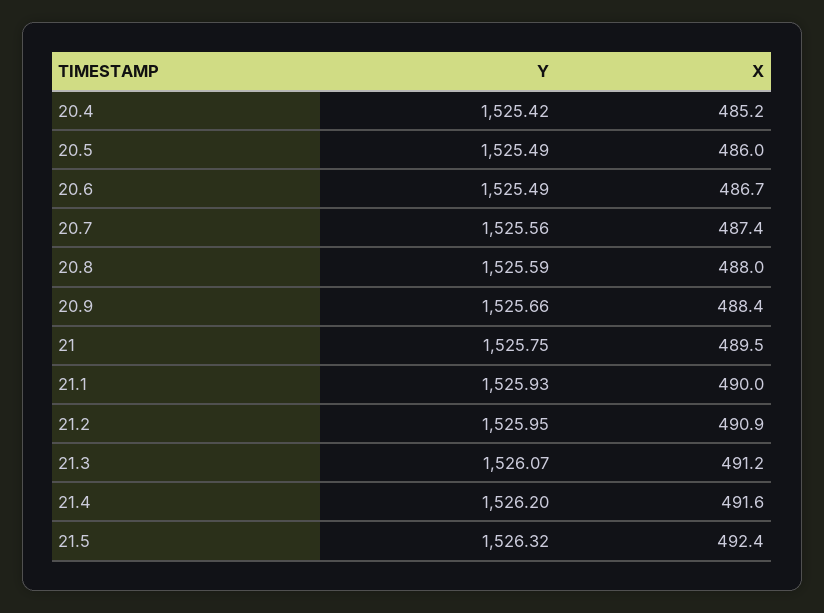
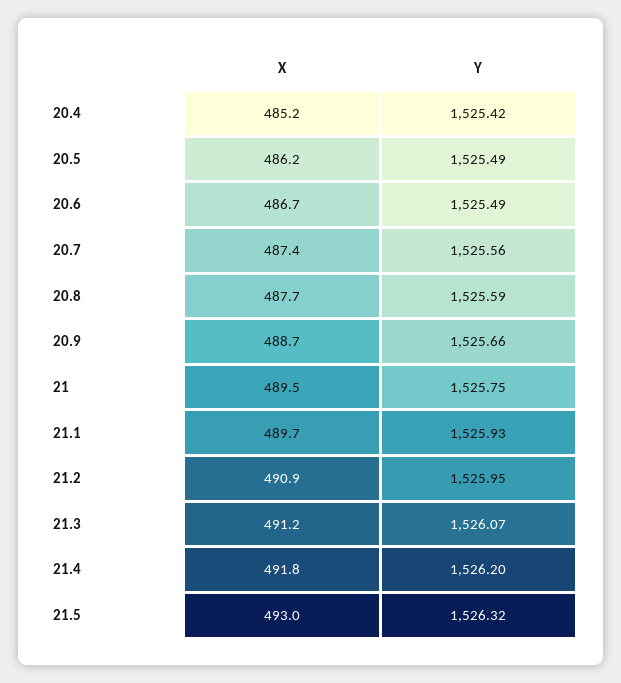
  {
    "Y": {
      "20.4": 1525.42,
      "20.5": 1525.49,
      "20.6": 1525.49,
      "20.7": 1525.56,
      "20.8": 1525.59,
      "20.9": 1525.66,
      "21": 1525.75,
      "21.1": 1525.93,
      "21.2": 1525.95,
      "21.3": 1526.07,
      "21.4": 1526.2,
      "21.5": 1526.32
    },
    "X": {
      "20.4": 485.2,
-     "20.5": 486,
+     "20.5": 486.2,
      "20.6": 486.7,
      "20.7": 487.4,
-     "20.8": 488,
+     "20.8": 487.7,
-     "20.9": 488.4,
+     "20.9": 488.7,
      "21": 489.5,
-     "21.1": 490,
+     "21.1": 489.7,
      "21.2": 490.9,
      "21.3": 491.2,
-     "21.4": 491.6,
+     "21.4": 491.8,
-     "21.5": 492.4
+     "21.5": 493
    }
  }

